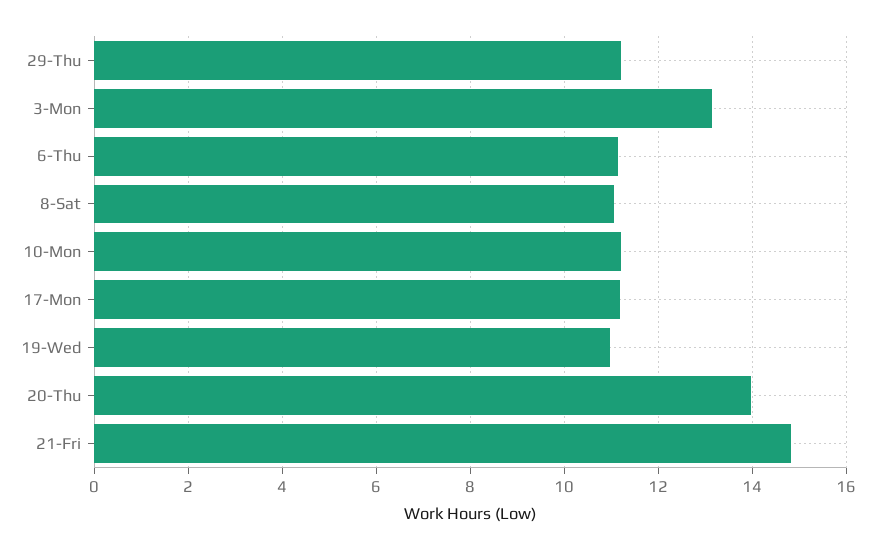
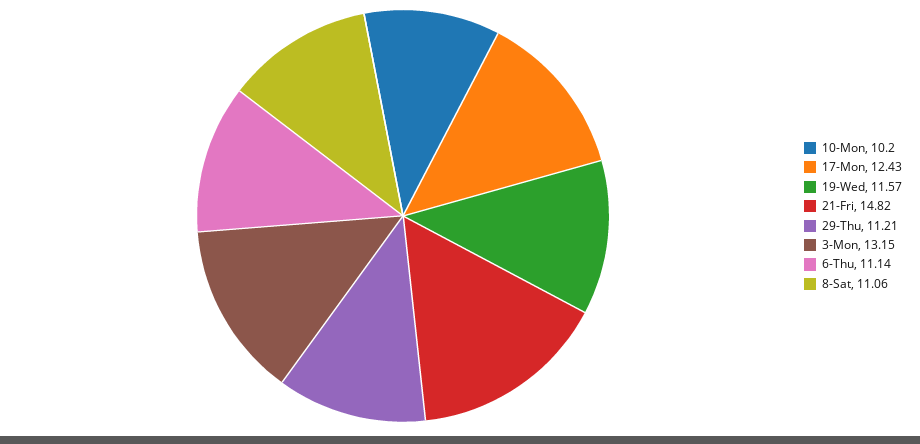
  {
    "29-Thu": 11.21,
    "3-Mon": 13.15,
    "6-Thu": 11.14,
    "8-Sat": 11.06,
-   "10-Mon": 11.2,
+   "10-Mon": 10.2,
-   "17-Mon": 11.2,
+   "17-Mon": 12.43,
-   "19-Wed": 11,
+   "19-Wed": 11.57,
-   "20-Thu": 14,
    "21-Fri": 14.82
  }

